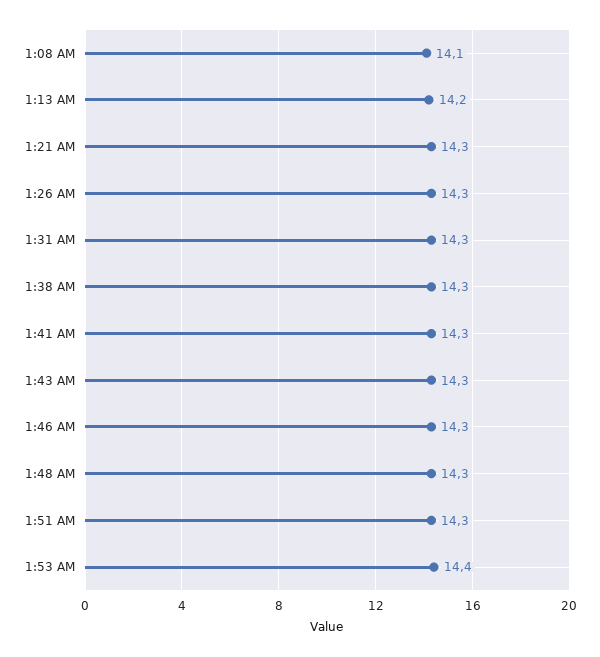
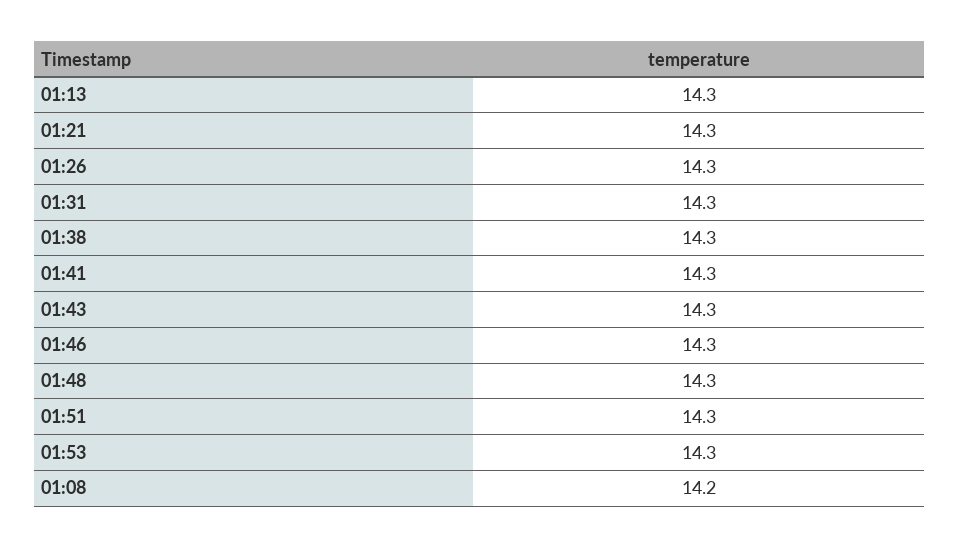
  {
-   "1:08 AM": 14.1,
+   "1:08 AM": 14.2,
-   "1:13 AM": 14.2,
+   "1:13 AM": 14.3,
    "1:21 AM": 14.3,
    "1:26 AM": 14.3,
    "1:31 AM": 14.3,
    "1:38 AM": 14.3,
    "1:41 AM": 14.3,
    "1:43 AM": 14.3,
    "1:46 AM": 14.3,
    "1:48 AM": 14.3,
    "1:51 AM": 14.3,
-   "1:53 AM": 14.4
+   "1:53 AM": 14.3
  }

